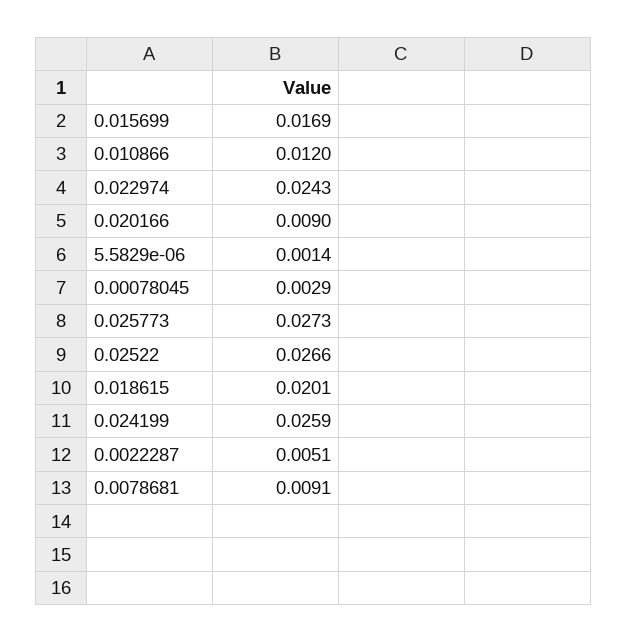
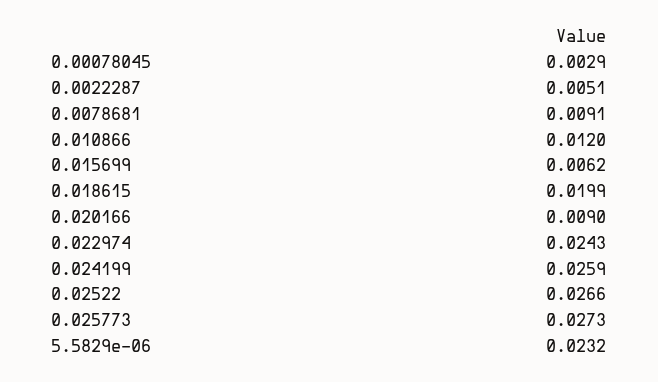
  {
-   "0.015699": 0.0169,
+   "0.015699": 0.0062,
    "0.010866": 0.012,
    "0.022974": 0.0243,
    "0.020166": 0.009,
-   "5.5829e-06": 0.0014,
+   "5.5829e-06": 0.0232,
    "0.00078045": 0.0029,
    "0.025773": 0.0273,
    "0.02522": 0.0266,
-   "0.018615": 0.0201,
+   "0.018615": 0.0199,
    "0.024199": 0.0259,
    "0.0022287": 0.0051,
    "0.0078681": 0.0091
  }

